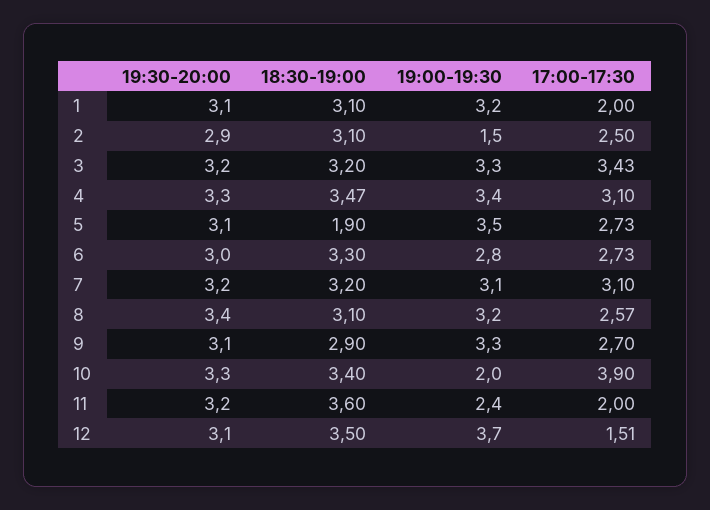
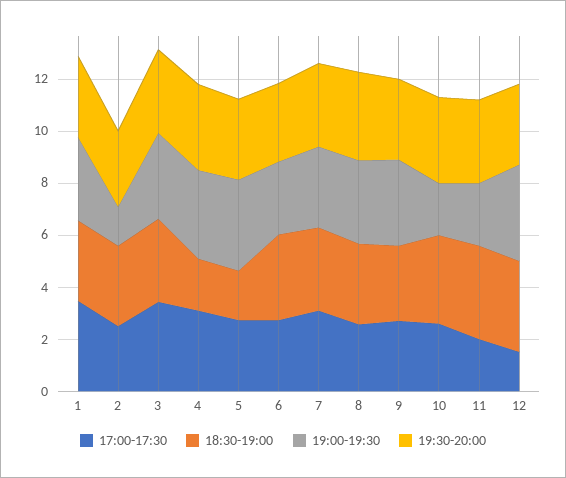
  {
    "19:30-20:00": {
      "1": 3.1,
      "2": 2.9,
      "3": 3.2,
      "4": 3.3,
      "5": 3.1,
      "6": 3,
      "7": 3.2,
      "8": 3.4,
      "9": 3.1,
      "10": 3.3,
      "11": 3.2,
      "12": 3.1
    },
    "18:30-19:00": {
      "1": 3.1,
      "2": 3.1,
      "3": 3.2,
-     "4": 3.47,
+     "4": 2,
      "5": 1.9,
      "6": 3.3,
      "7": 3.2,
      "8": 3.1,
      "9": 2.9,
      "10": 3.4,
      "11": 3.6,
      "12": 3.5
    },
    "19:00-19:30": {
      "1": 3.2,
      "2": 1.5,
      "3": 3.3,
      "4": 3.4,
      "5": 3.5,
      "6": 2.8,
      "7": 3.1,
      "8": 3.2,
      "9": 3.3,
      "10": 2,
      "11": 2.4,
      "12": 3.7
    },
    "17:00-17:30": {
-     "1": 2,
+     "1": 3.5,
      "2": 2.5,
      "3": 3.43,
      "4": 3.1,
      "5": 2.73,
      "6": 2.73,
      "7": 3.1,
      "8": 2.57,
      "9": 2.7,
-     "10": 3.9,
+     "10": 2.5,
      "11": 2,
      "12": 1.51
    }
  }

